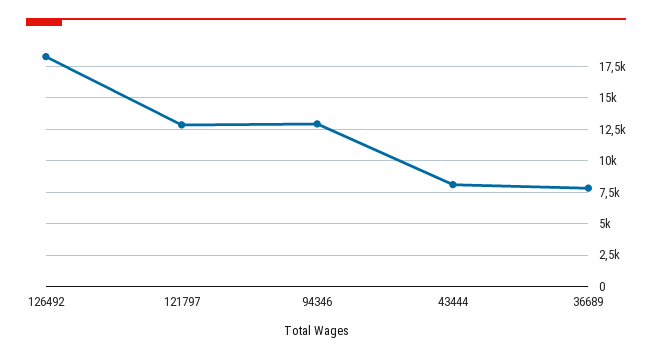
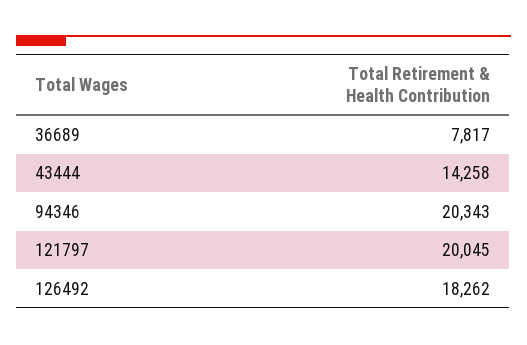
  {
    "126492": 18262,
-   "121797": 13000,
+   "121797": 20045,
-   "94346": 13000,
+   "94346": 20343,
-   "43444": 8000,
+   "43444": 14258,
    "36689": 7817
  }

